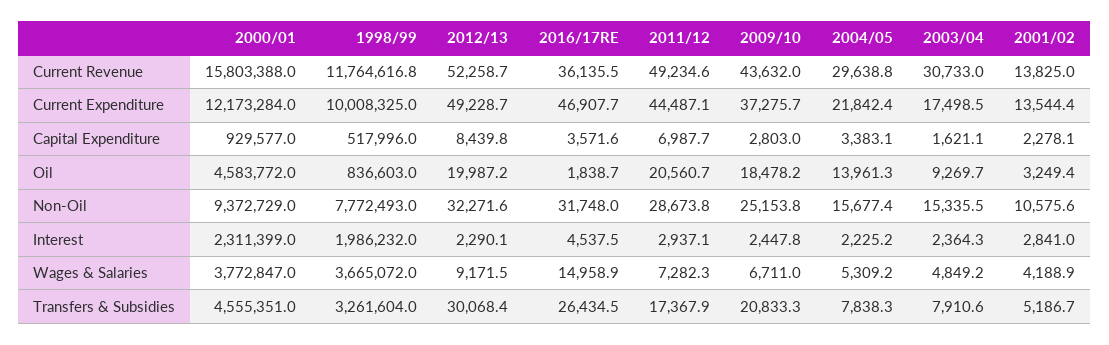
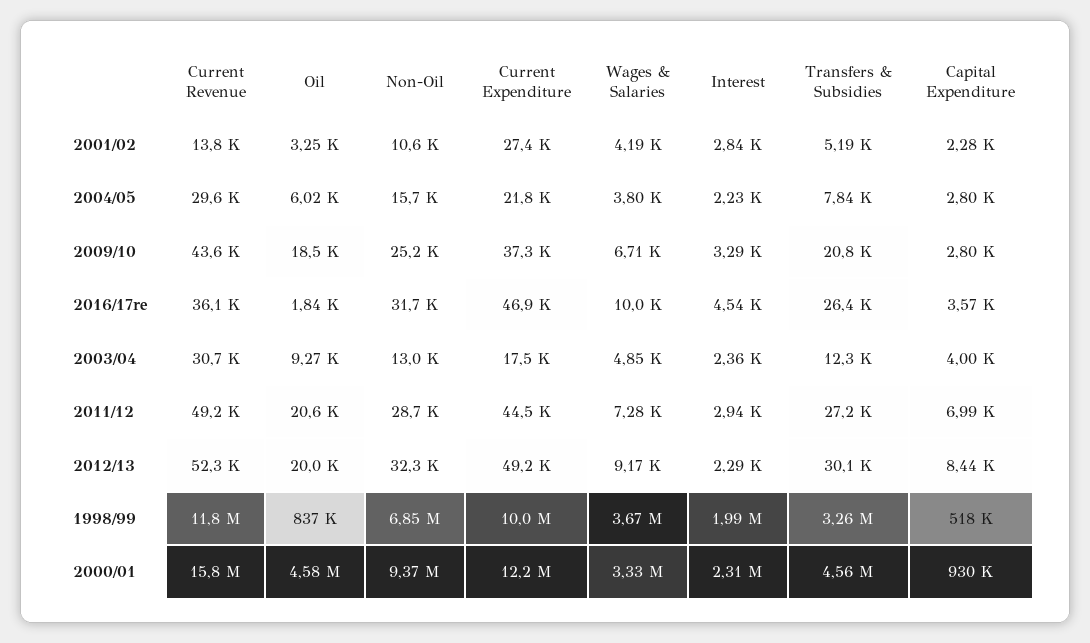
  {
    "2000/01": {
      "Current Revenue": 15803388,
      "Current Expenditure": 12173284,
      "Capital Expenditure": 929577,
      "Oil": 4583772,
      "Non-Oil": 9372729,
      "Interest": 2311399,
-     "Wages & Salaries": 3772847,
+     "Wages & Salaries": 3330000,
      "Transfers & Subsidies": 4555351
    },
    "1998/99": {
      "Current Revenue": 11764616.8,
      "Current Expenditure": 10008325,
      "Capital Expenditure": 517996,
      "Oil": 836603,
-     "Non-Oil": 7772493,
+     "Non-Oil": 6850000,
      "Interest": 1986232,
      "Wages & Salaries": 3665072,
      "Transfers & Subsidies": 3261604
    },
    "2012/13": {
      "Current Revenue": 52258.7,
      "Current Expenditure": 49228.7,
      "Capital Expenditure": 8439.8,
      "Oil": 19987.2,
      "Non-Oil": 32271.6,
      "Interest": 2290.1,
      "Wages & Salaries": 9171.5,
      "Transfers & Subsidies": 30068.4
    },
    "2016/17RE": {
      "Current Revenue": 36135.5,
      "Current Expenditure": 46907.7,
      "Capital Expenditure": 3571.6,
      "Oil": 1838.7,
      "Non-Oil": 31748,
      "Interest": 4537.5,
-     "Wages & Salaries": 14958.9,
+     "Wages & Salaries": 10000,
      "Transfers & Subsidies": 26434.5
    },
    "2011/12": {
      "Current Revenue": 49234.6,
      "Current Expenditure": 44487.1,
      "Capital Expenditure": 6987.7,
      "Oil": 20560.7,
      "Non-Oil": 28673.8,
      "Interest": 2937.1,
      "Wages & Salaries": 7282.3,
-     "Transfers & Subsidies": 17367.9
+     "Transfers & Subsidies": 27200
    },
    "2009/10": {
      "Current Revenue": 43632,
      "Current Expenditure": 37275.7,
      "Capital Expenditure": 2803,
      "Oil": 18478.2,
      "Non-Oil": 25153.8,
-     "Interest": 2447.8,
+     "Interest": 3290,
      "Wages & Salaries": 6711,
      "Transfers & Subsidies": 20833.3
    },
    "2004/05": {
      "Current Revenue": 29638.8,
      "Current Expenditure": 21842.4,
-     "Capital Expenditure": 3383.1,
+     "Capital Expenditure": 2800,
-     "Oil": 13961.3,
+     "Oil": 6020,
      "Non-Oil": 15677.4,
      "Interest": 2225.2,
-     "Wages & Salaries": 5309.2,
+     "Wages & Salaries": 3800,
      "Transfers & Subsidies": 7838.3
    },
    "2003/04": {
      "Current Revenue": 30733,
      "Current Expenditure": 17498.5,
-     "Capital Expenditure": 1621.1,
+     "Capital Expenditure": 4000,
      "Oil": 9269.7,
-     "Non-Oil": 15335.5,
+     "Non-Oil": 13000,
      "Interest": 2364.3,
      "Wages & Salaries": 4849.2,
-     "Transfers & Subsidies": 7910.6
+     "Transfers & Subsidies": 12300
    },
    "2001/02": {
      "Current Revenue": 13825,
-     "Current Expenditure": 13544.4,
+     "Current Expenditure": 27400,
      "Capital Expenditure": 2278.1,
      "Oil": 3249.4,
      "Non-Oil": 10575.6,
      "Interest": 2841,
      "Wages & Salaries": 4188.9,
      "Transfers & Subsidies": 5186.7
    }
  }

